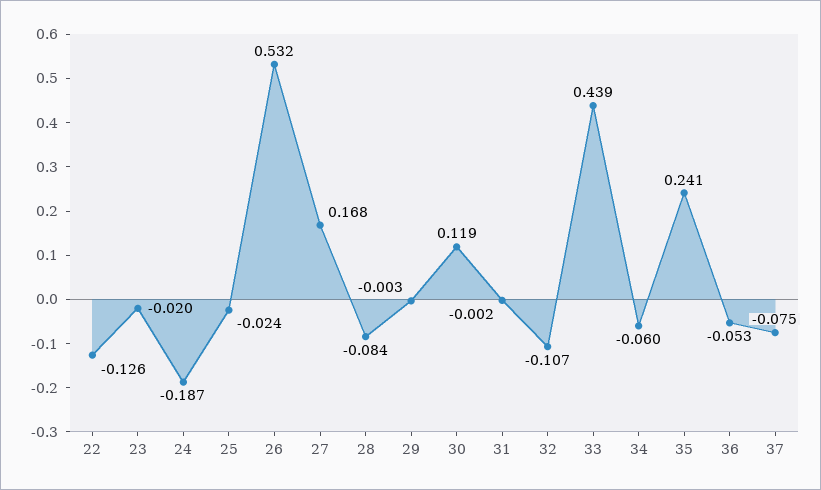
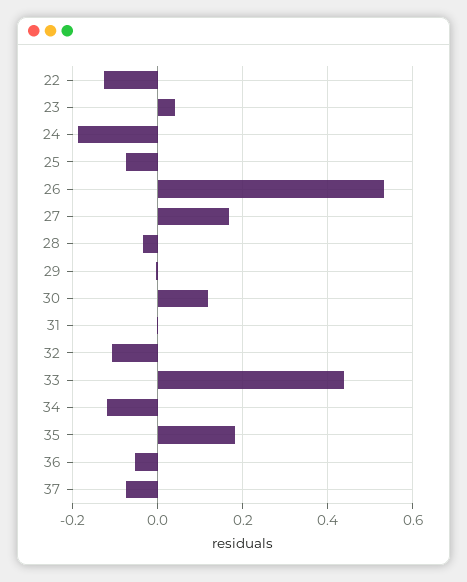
  {
    "22": -0.126,
-   "23": -0.02,
+   "23": 0.04,
    "24": -0.187,
-   "25": -0.024,
+   "25": -0.08,
    "26": 0.532,
    "27": 0.168,
-   "28": -0.084,
+   "28": -0.04,
    "29": -0.003,
    "30": 0.119,
    "31": -0.002,
    "32": -0.107,
    "33": 0.439,
-   "34": -0.06,
+   "34": -0.12,
-   "35": 0.241,
+   "35": 0.18,
    "36": -0.053,
    "37": -0.075
  }

